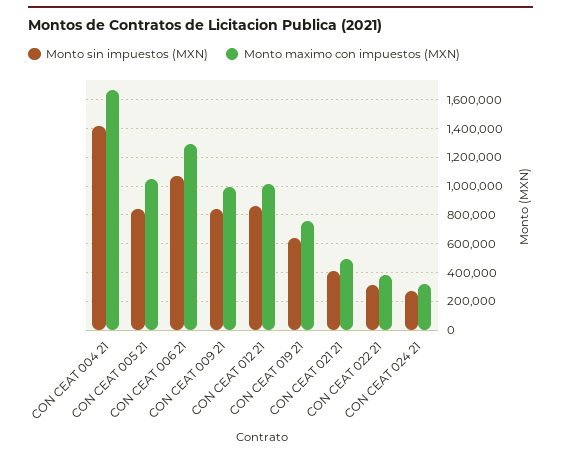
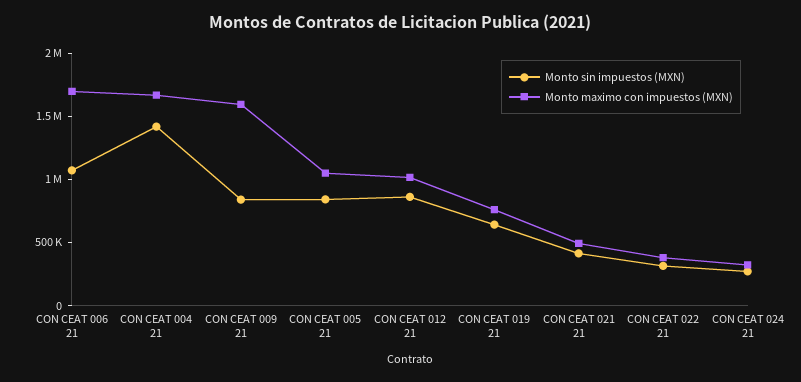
  {
    "Monto sin impuestos (MXN)": {
      "CON CEAT 004 21": 1400000,
      "CON CEAT 005 21": 850000,
      "CON CEAT 006 21": 1050000,
      "CON CEAT 009 21": 850000,
      "CON CEAT 012 21": 850000,
      "CON CEAT 019 21": 650000,
      "CON CEAT 021 21": 400000,
      "CON CEAT 022 21": 300000,
      "CON CEAT 024 21": 250000
    },
    "Monto maximo con impuestos (MXN)": {
      "CON CEAT 004 21": 1650000,
      "CON CEAT 005 21": 1050000,
-     "CON CEAT 006 21": 1300000,
+     "CON CEAT 006 21": 1700000,
-     "CON CEAT 009 21": 1000000,
+     "CON CEAT 009 21": 1600000,
      "CON CEAT 012 21": 1000000,
      "CON CEAT 019 21": 750000,
      "CON CEAT 021 21": 500000,
      "CON CEAT 022 21": 400000,
      "CON CEAT 024 21": 300000
    }
  }

